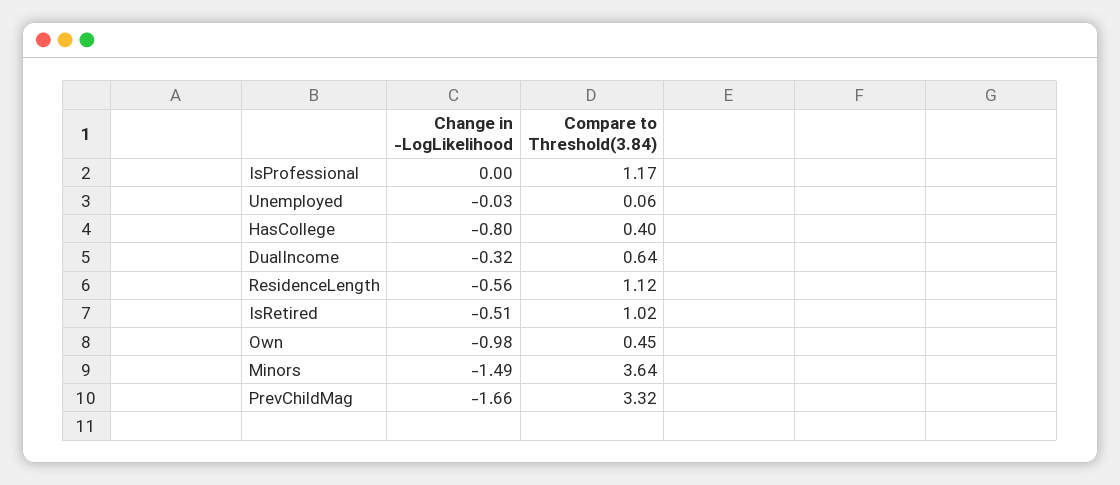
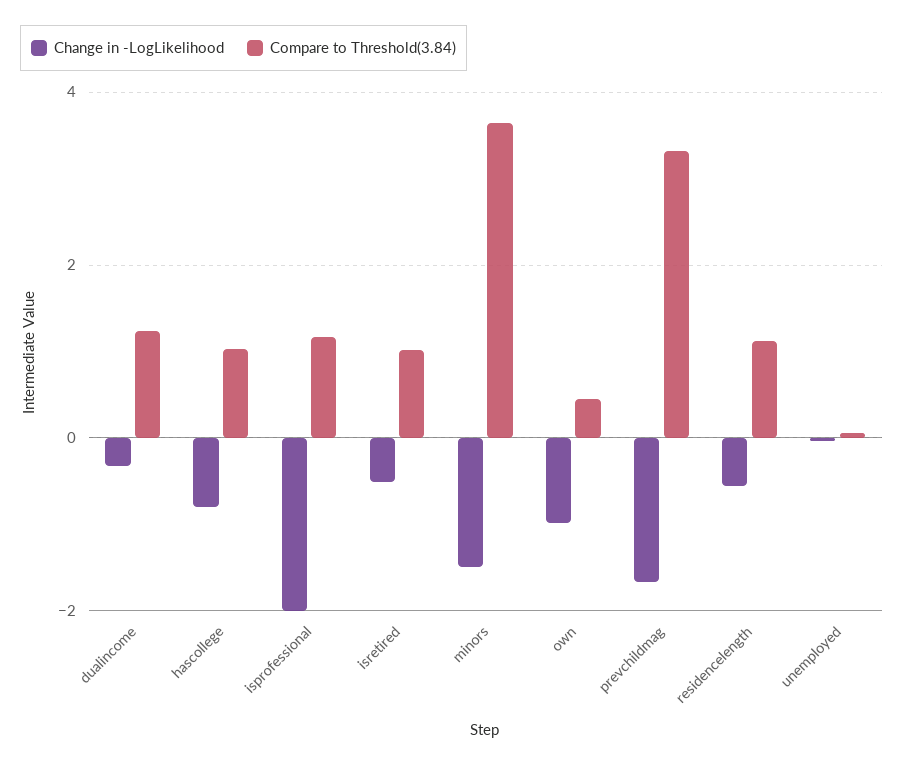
  {
    "Change in -LogLikelihood": {
-     "IsProfessional": 0,
+     "IsProfessional": -2,
      "Unemployed": -0.03,
      "HasCollege": -0.8,
      "DualIncome": -0.32,
      "ResidenceLength": -0.56,
      "IsRetired": -0.51,
      "Own": -0.98,
      "Minors": -1.49,
      "PrevChildMag": -1.66
    },
    "Compare to Threshold(3.84)": {
      "IsProfessional": 1.17,
      "Unemployed": 0.06,
-     "HasCollege": 0.4,
+     "HasCollege": 1,
-     "DualIncome": 0.64,
+     "DualIncome": 1.2,
      "ResidenceLength": 1.12,
      "IsRetired": 1.02,
      "Own": 0.45,
      "Minors": 3.64,
      "PrevChildMag": 3.32
    }
  }

